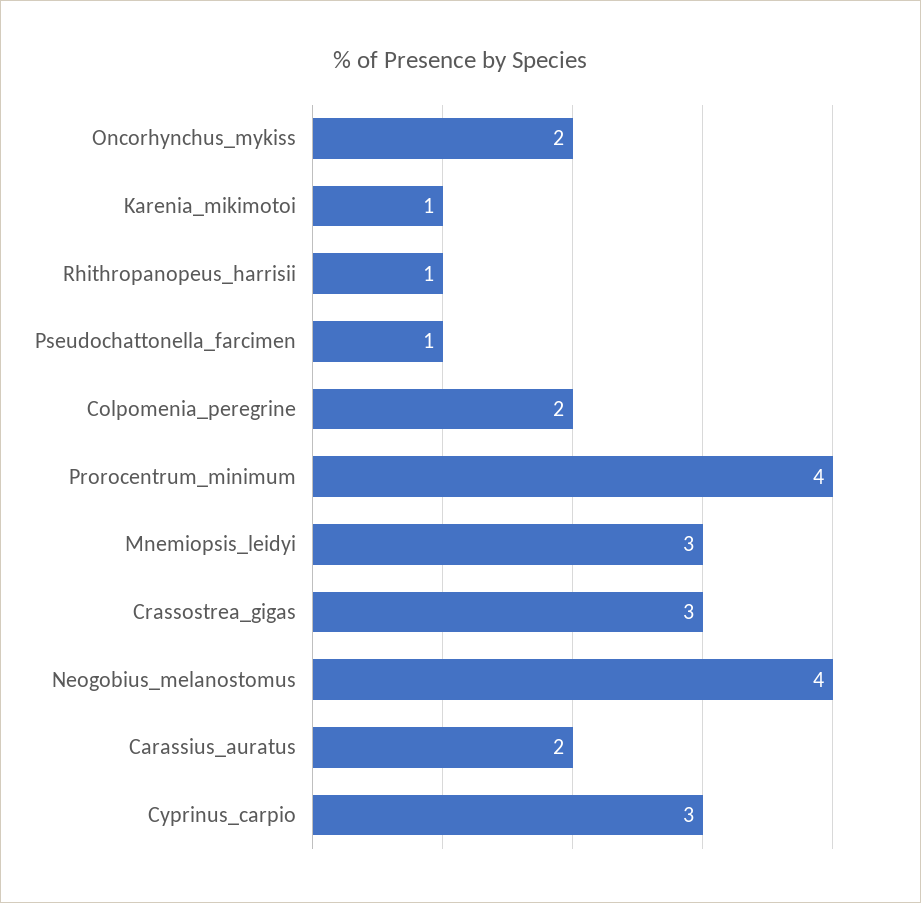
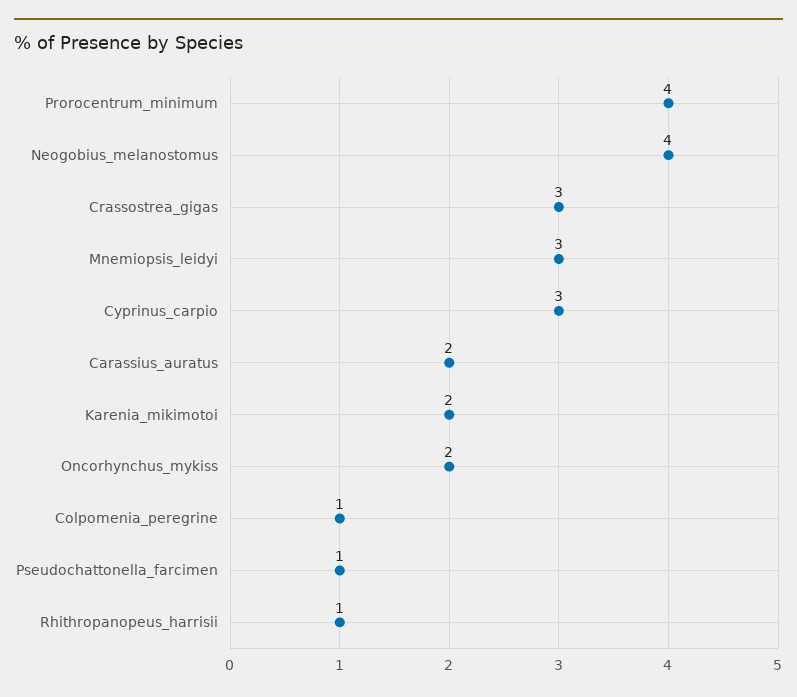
  {
    "Oncorhynchus_mykiss": 2,
-   "Karenia_mikimotoi": 1,
+   "Karenia_mikimotoi": 2,
    "Rhithropanopeus_harrisii": 1,
    "Pseudochattonella_farcimen": 1,
-   "Colpomenia_peregrine": 2,
+   "Colpomenia_peregrine": 1,
    "Prorocentrum_minimum": 4,
    "Mnemiopsis_leidyi": 3,
    "Crassostrea_gigas": 3,
    "Neogobius_melanostomus": 4,
    "Carassius_auratus": 2,
    "Cyprinus_carpio": 3
  }

